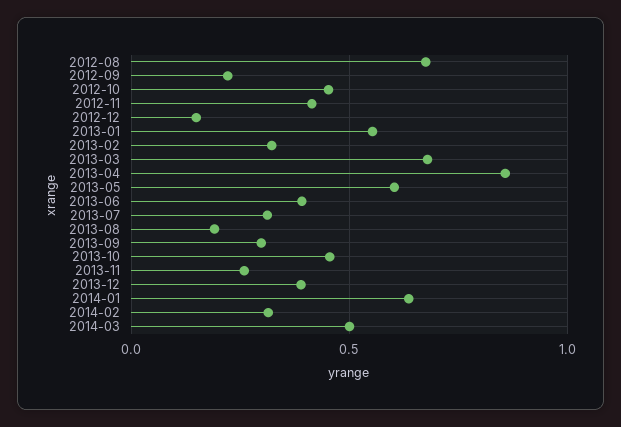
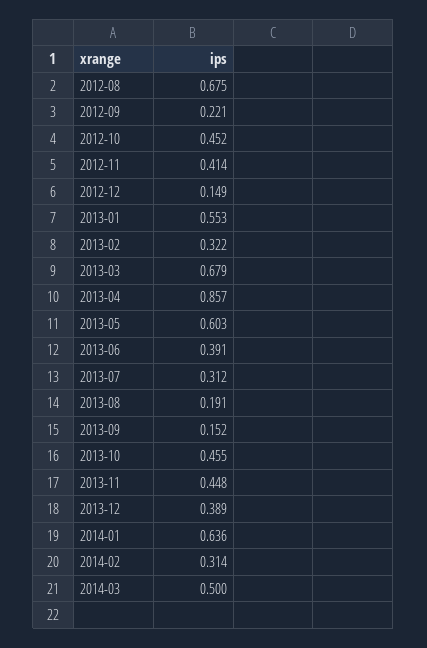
  {
    "2012-08": 0.675,
    "2012-09": 0.221,
    "2012-10": 0.452,
    "2012-11": 0.414,
    "2012-12": 0.149,
    "2013-01": 0.553,
    "2013-02": 0.322,
    "2013-03": 0.679,
    "2013-04": 0.857,
    "2013-05": 0.603,
    "2013-06": 0.391,
    "2013-07": 0.312,
    "2013-08": 0.191,
-   "2013-09": 0.3,
+   "2013-09": 0.152,
    "2013-10": 0.455,
-   "2013-11": 0.25,
+   "2013-11": 0.448,
    "2013-12": 0.389,
    "2014-01": 0.636,
    "2014-02": 0.314,
    "2014-03": 0.5
  }

